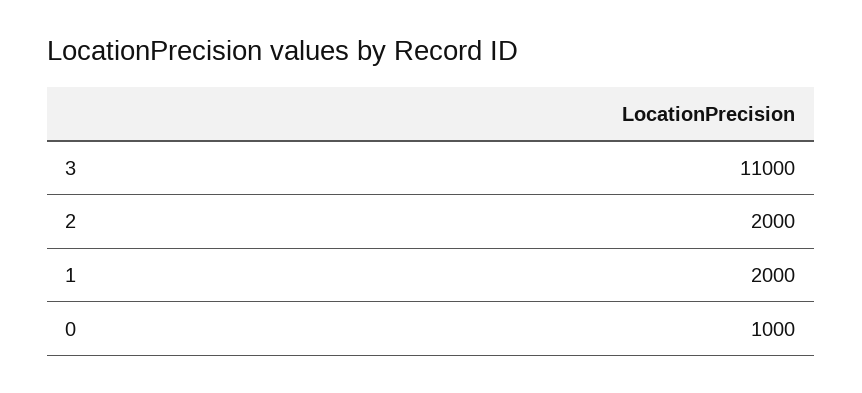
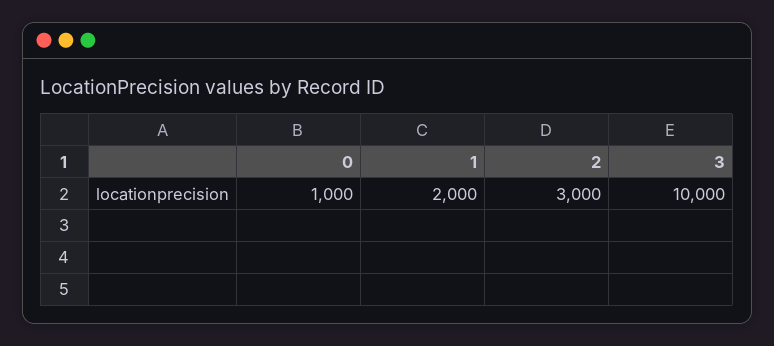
  {
-   "3": 11000,
+   "3": 10000,
-   "2": 2000,
+   "2": 3000,
    "1": 2000,
    "0": 1000
  }

